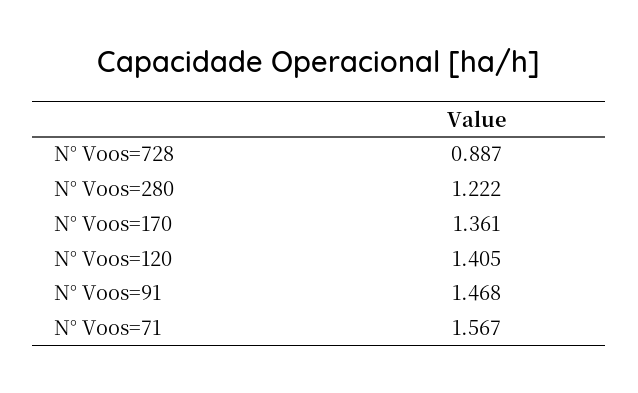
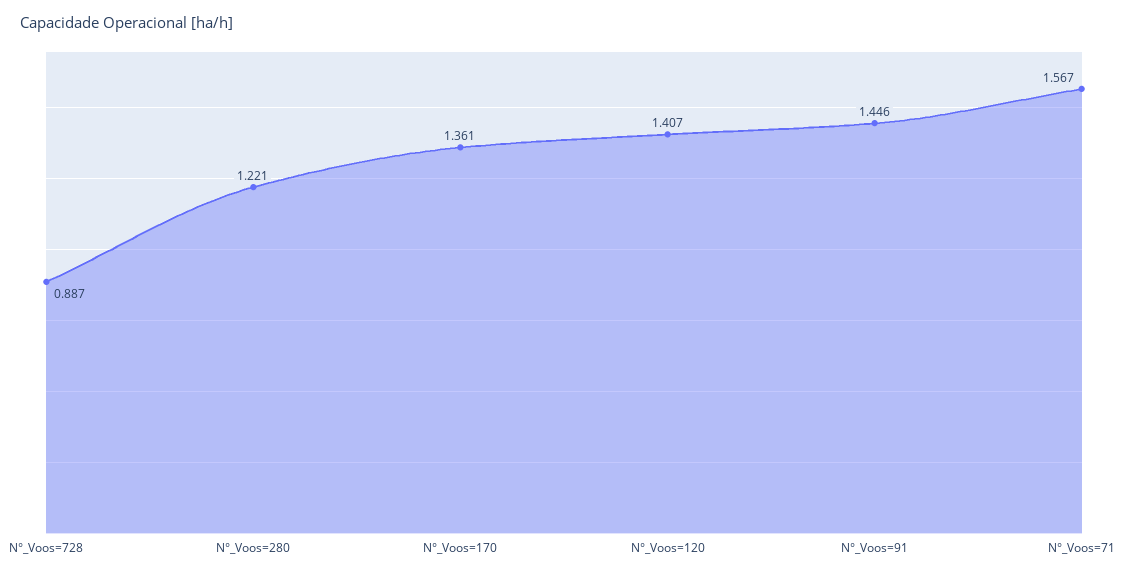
  {
    "N° Voos=728": 0.887,
-   "N° Voos=280": 1.222,
+   "N° Voos=280": 1.221,
    "N° Voos=170": 1.361,
-   "N° Voos=120": 1.405,
+   "N° Voos=120": 1.407,
-   "N° Voos=91": 1.468,
+   "N° Voos=91": 1.446,
    "N° Voos=71": 1.567
  }

